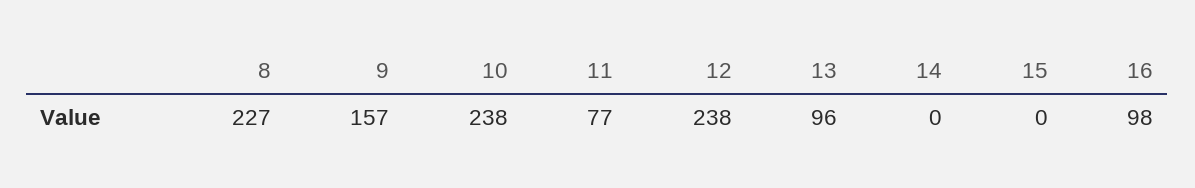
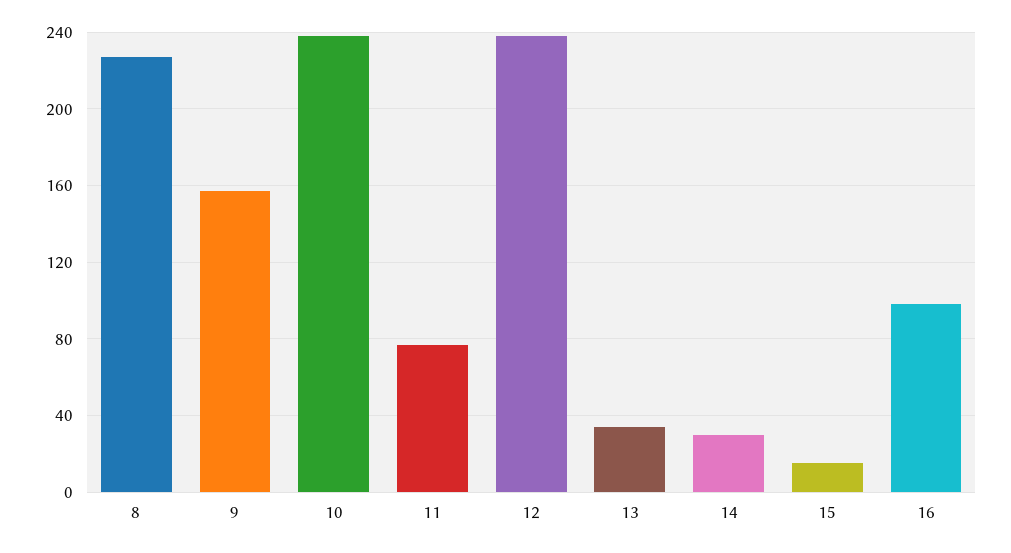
  {
    "8": 227,
    "9": 157,
    "10": 238,
    "11": 77,
    "12": 238,
-   "13": 96,
+   "13": 35,
-   "14": 0,
+   "14": 30,
-   "15": 0,
+   "15": 15,
    "16": 98
  }

